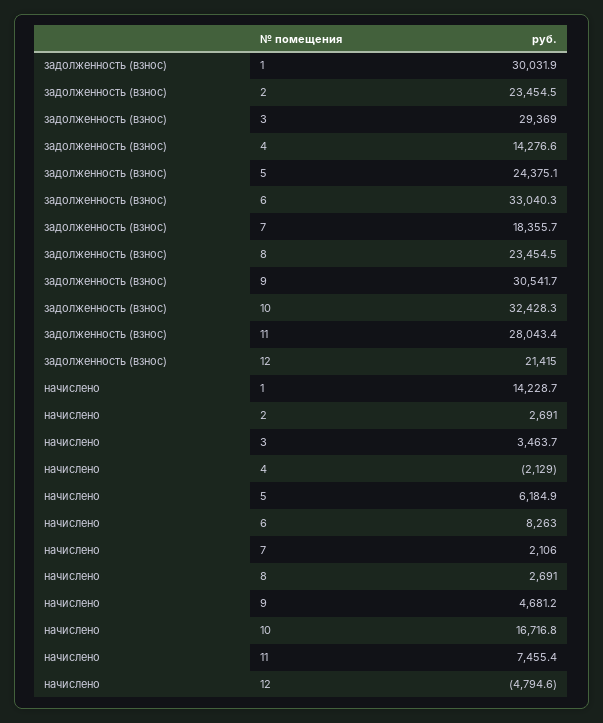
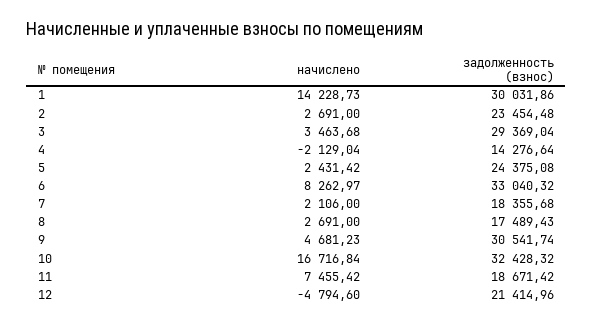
  {
    "задолженность (взнос)": {
      "1": 30031.86,
      "2": 23454.48,
      "3": 29369.04,
      "4": 14276.64,
      "5": 24375.08,
      "6": 33040.32,
      "7": 18355.68,
-     "8": 23454.5,
+     "8": 17489.43,
      "9": 30541.74,
      "10": 32428.32,
-     "11": 28043.4,
+     "11": 18671.42,
      "12": 21414.96
    },
    "начислено": {
      "1": 14228.73,
      "2": 2691,
      "3": 3463.68,
      "4": -2129.04,
-     "5": 6184.9,
+     "5": 2431.42,
      "6": 8262.97,
      "7": 2106,
      "8": 2691,
      "9": 4681.23,
      "10": 16716.84,
      "11": 7455.42,
      "12": -4794.6
    }
  }

